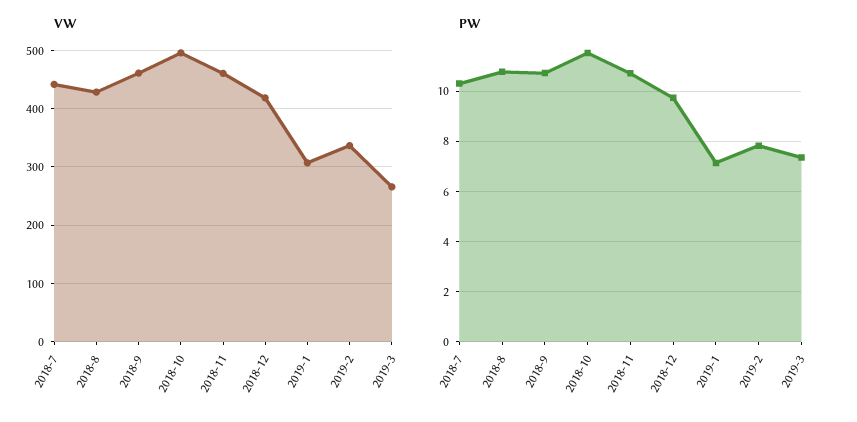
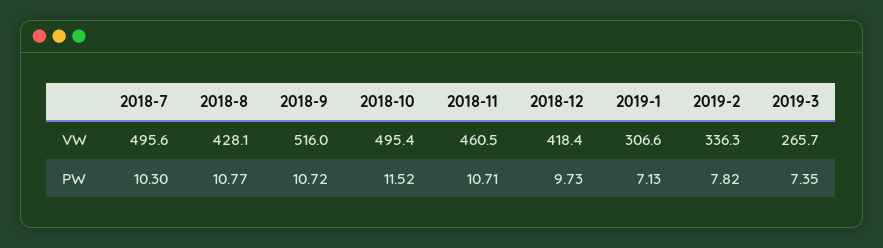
  {
    "VW": {
-     "2018-7": 440,
+     "2018-7": 495.6,
      "2018-8": 428.1,
-     "2018-9": 460,
+     "2018-9": 516,
      "2018-10": 495.4,
      "2018-11": 460.5,
      "2018-12": 418.4,
      "2019-1": 306.6,
      "2019-2": 336.3,
      "2019-3": 265.7
    },
    "PW": {
      "2018-7": 10.3,
      "2018-8": 10.77,
      "2018-9": 10.72,
      "2018-10": 11.52,
      "2018-11": 10.71,
      "2018-12": 9.73,
      "2019-1": 7.13,
      "2019-2": 7.82,
      "2019-3": 7.35
    }
  }

